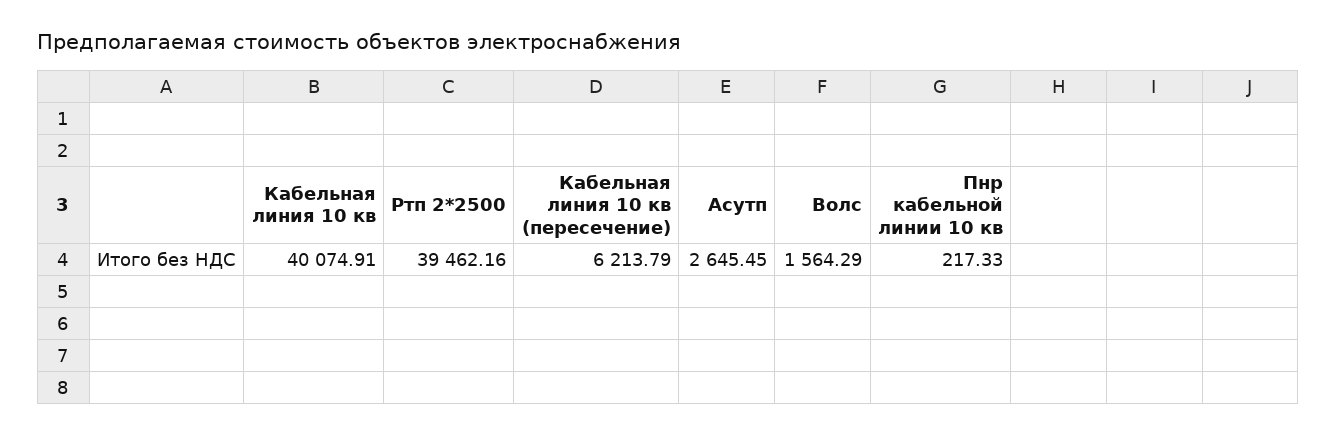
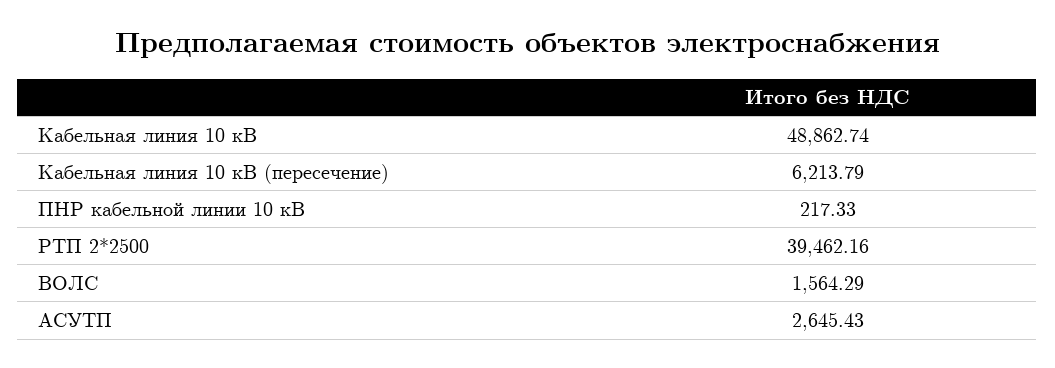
  {
-   "Кабельная линия 10 кв": 40074.91,
+   "Кабельная линия 10 кв": 48862.74,
    "Ртп 2*2500": 39462.16,
    "Кабельная линия 10 кв (пересечение)": 6213.79,
-   "Асутп": 2645.45,
+   "Асутп": 2645.43,
    "Волс": 1564.29,
    "Пнр кабельной линии 10 кв": 217.33
  }

